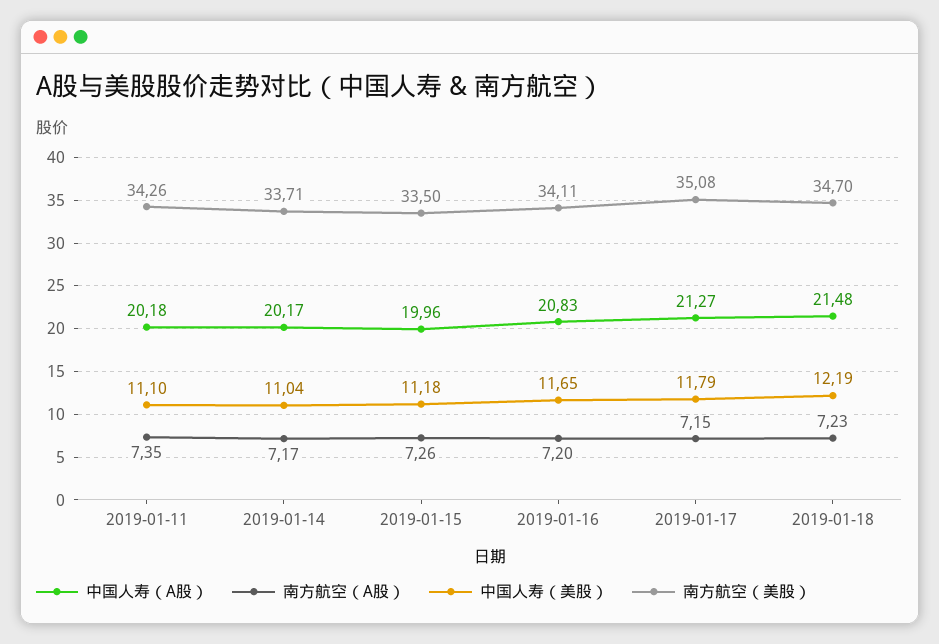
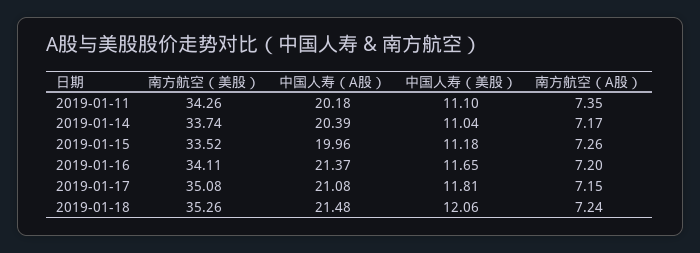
  {
    "中国人寿（A股）": {
      "2019-01-11": 20.18,
-     "2019-01-14": 20.17,
+     "2019-01-14": 20.39,
      "2019-01-15": 19.96,
-     "2019-01-16": 20.83,
+     "2019-01-16": 21.37,
-     "2019-01-17": 21.27,
+     "2019-01-17": 21.08,
      "2019-01-18": 21.48
    },
    "南方航空（A股）": {
      "2019-01-11": 7.35,
      "2019-01-14": 7.17,
      "2019-01-15": 7.26,
      "2019-01-16": 7.2,
      "2019-01-17": 7.15,
-     "2019-01-18": 7.23
+     "2019-01-18": 7.24
    },
    "中国人寿（美股）": {
      "2019-01-11": 11.1,
      "2019-01-14": 11.04,
      "2019-01-15": 11.18,
      "2019-01-16": 11.65,
-     "2019-01-17": 11.79,
+     "2019-01-17": 11.81,
-     "2019-01-18": 12.19
+     "2019-01-18": 12.06
    },
    "南方航空（美股）": {
      "2019-01-11": 34.26,
-     "2019-01-14": 33.71,
+     "2019-01-14": 33.74,
-     "2019-01-15": 33.5,
+     "2019-01-15": 33.52,
      "2019-01-16": 34.11,
      "2019-01-17": 35.08,
-     "2019-01-18": 34.7
+     "2019-01-18": 35.26
    }
  }

